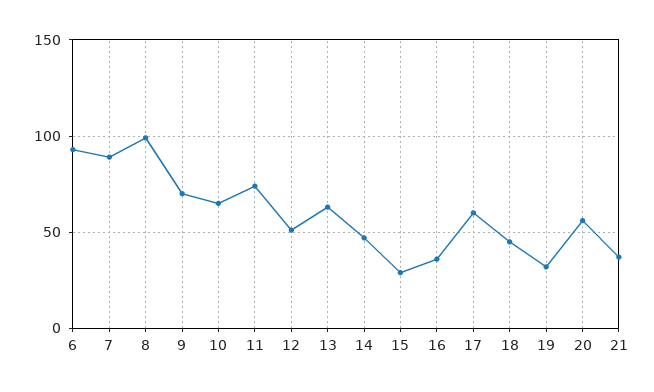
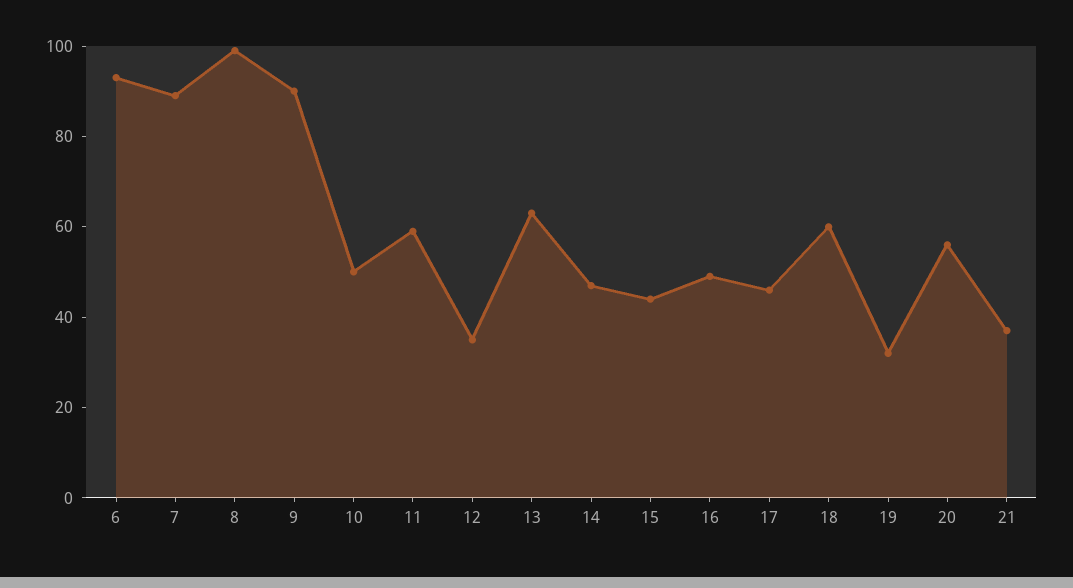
  {
    "6": 95,
    "7": 90,
    "8": 100,
-   "9": 70,
+   "9": 90,
-   "10": 65,
+   "10": 50,
-   "11": 75,
+   "11": 60,
-   "12": 50,
+   "12": 35,
    "13": 65,
    "14": 45,
-   "15": 30,
+   "15": 45,
-   "16": 35,
+   "16": 50,
-   "17": 60,
+   "17": 45,
-   "18": 45,
+   "18": 60,
    "19": 30,
    "20": 55,
    "21": 35
  }

